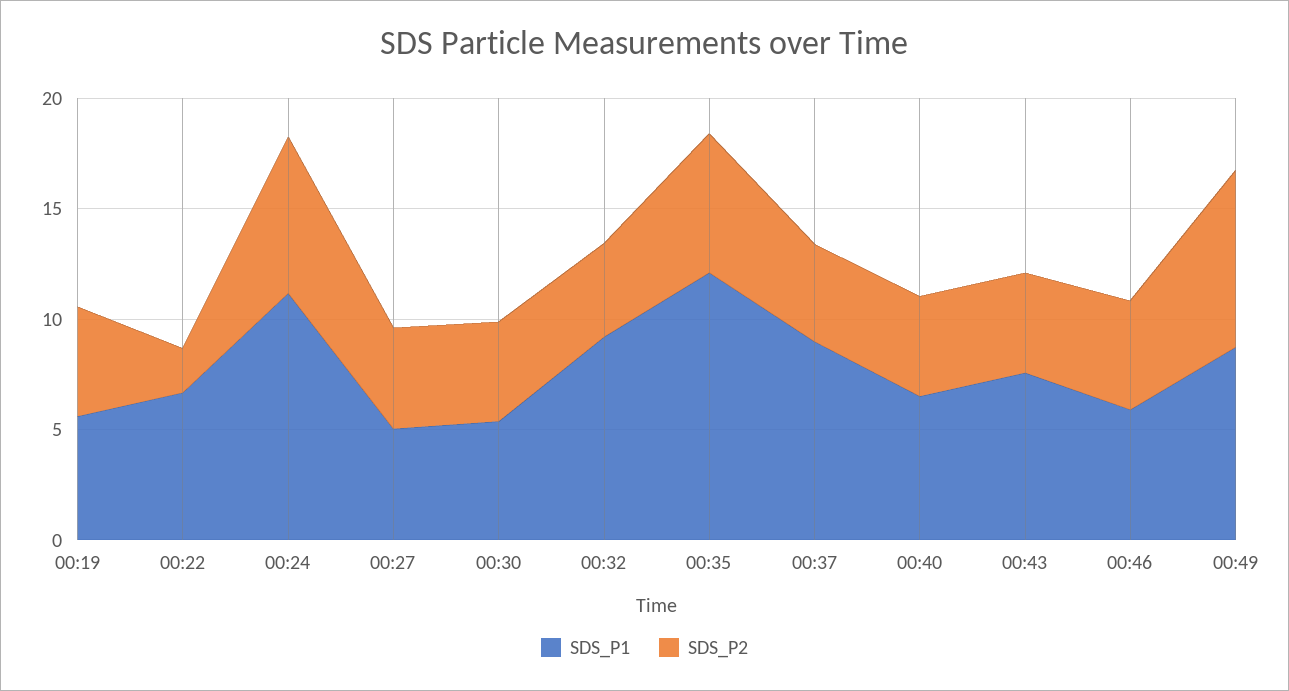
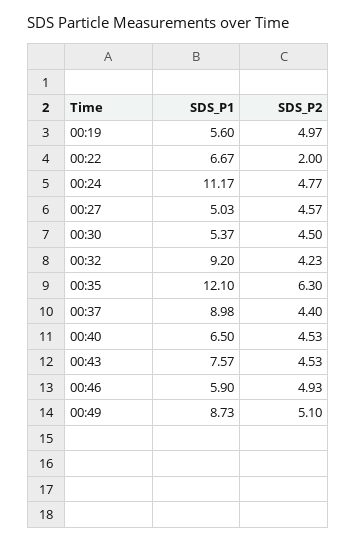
  {
    "SDS_P1": {
      "00:19": 5.6,
      "00:22": 6.67,
      "00:24": 11.17,
      "00:27": 5.03,
      "00:30": 5.37,
      "00:32": 9.2,
      "00:35": 12.1,
      "00:37": 8.98,
      "00:40": 6.5,
      "00:43": 7.57,
      "00:46": 5.9,
      "00:49": 8.73
    },
    "SDS_P2": {
      "00:19": 4.97,
      "00:22": 2,
-     "00:24": 7,
+     "00:24": 4.77,
      "00:27": 4.57,
      "00:30": 4.5,
      "00:32": 4.23,
      "00:35": 6.3,
      "00:37": 4.4,
      "00:40": 4.53,
      "00:43": 4.53,
      "00:46": 4.93,
-     "00:49": 8
+     "00:49": 5.1
    }
  }

